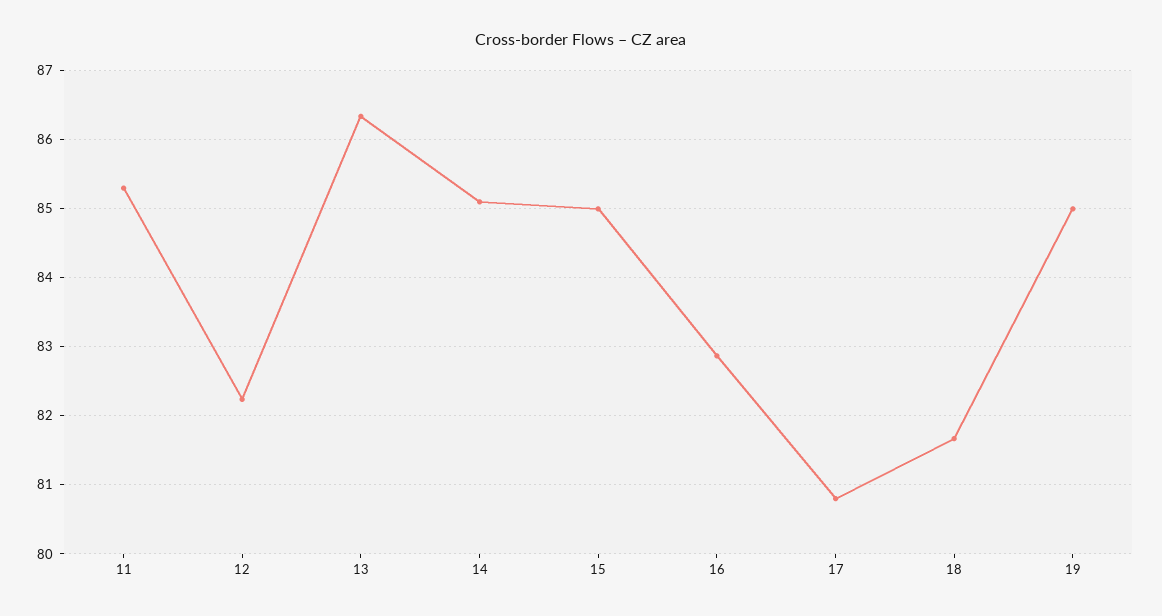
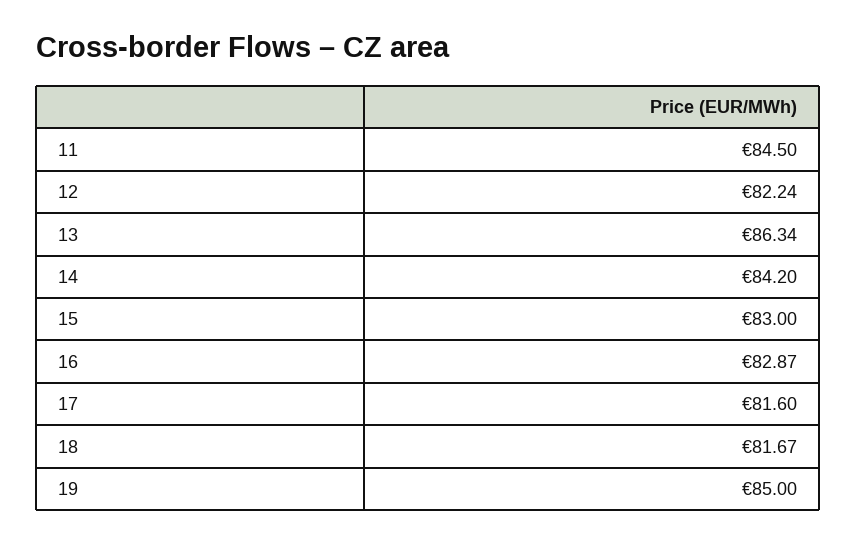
  {
-   "11": 85.3,
+   "11": 84.5,
    "12": 82.24,
    "13": 86.34,
-   "14": 85.1,
+   "14": 84.2,
-   "15": 85,
+   "15": 83,
    "16": 82.87,
-   "17": 80.8,
+   "17": 81.6,
    "18": 81.67,
    "19": 85
  }

